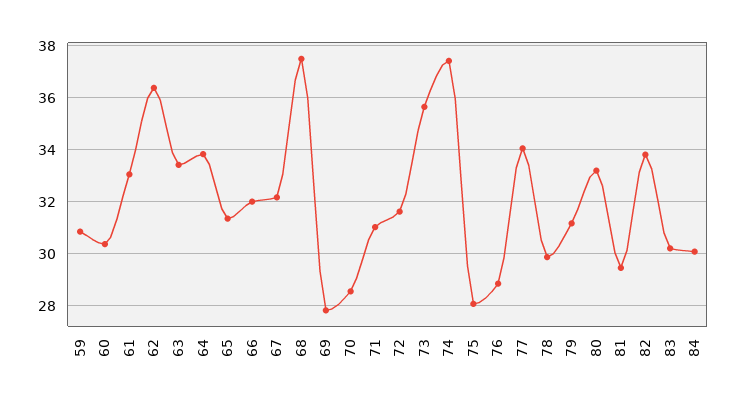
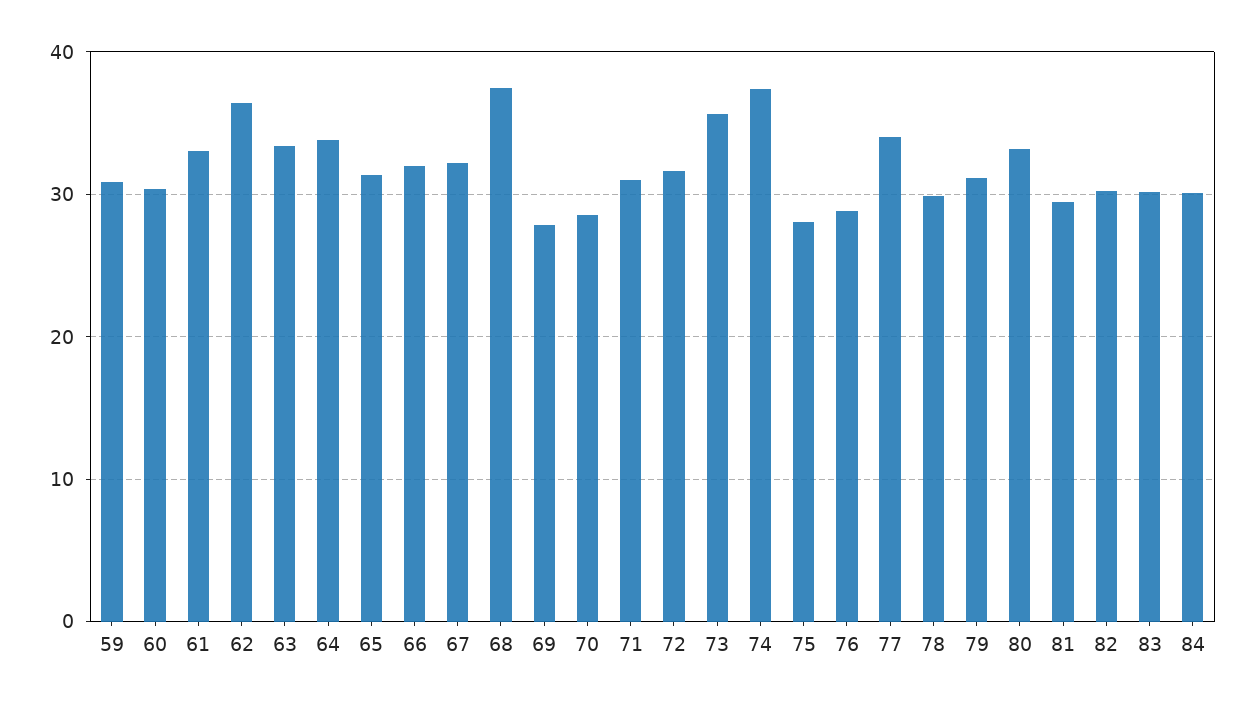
  {
    "59": 30.75,
    "60": 30.25,
    "61": 33,
    "62": 36.5,
    "63": 33.5,
    "64": 33.75,
    "65": 31.25,
    "66": 32,
    "67": 32.25,
    "68": 37.5,
    "69": 27.75,
    "70": 28.5,
    "71": 31,
    "72": 31.5,
    "73": 35.75,
    "74": 37.5,
    "75": 28,
    "76": 28.75,
    "77": 34,
    "78": 29.75,
    "79": 31.25,
    "80": 33.25,
    "81": 29.5,
-   "82": 33.75,
+   "82": 30,
    "83": 30.25,
    "84": 30
  }

